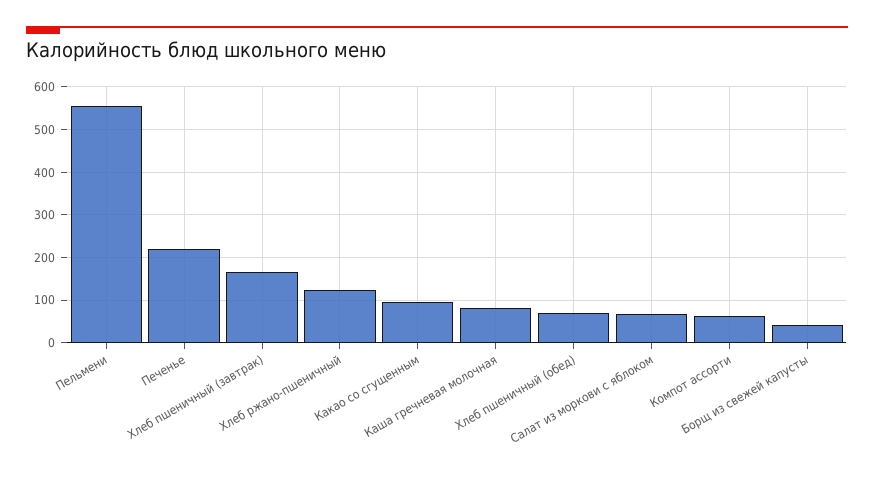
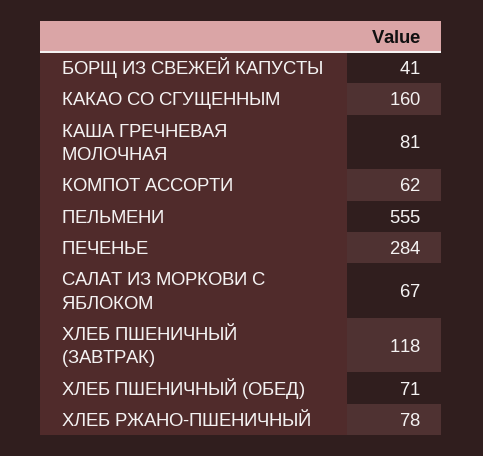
  {
    "Пельмени": 555,
-   "Печенье": 220,
+   "Печенье": 284,
-   "Хлеб пшеничный (завтрак)": 160,
+   "Хлеб пшеничный (завтрак)": 118,
-   "Хлеб ржано-пшеничный": 120,
+   "Хлеб ржано-пшеничный": 78,
-   "Какао со сгущенным": 100,
+   "Какао со сгущенным": 160,
    "Каша гречневая молочная": 81,
    "Хлеб пшеничный (обед)": 71,
    "Салат из моркови с яблоком": 67,
    "Компот ассорти": 62,
    "Борщ из свежей капусты": 41
  }

